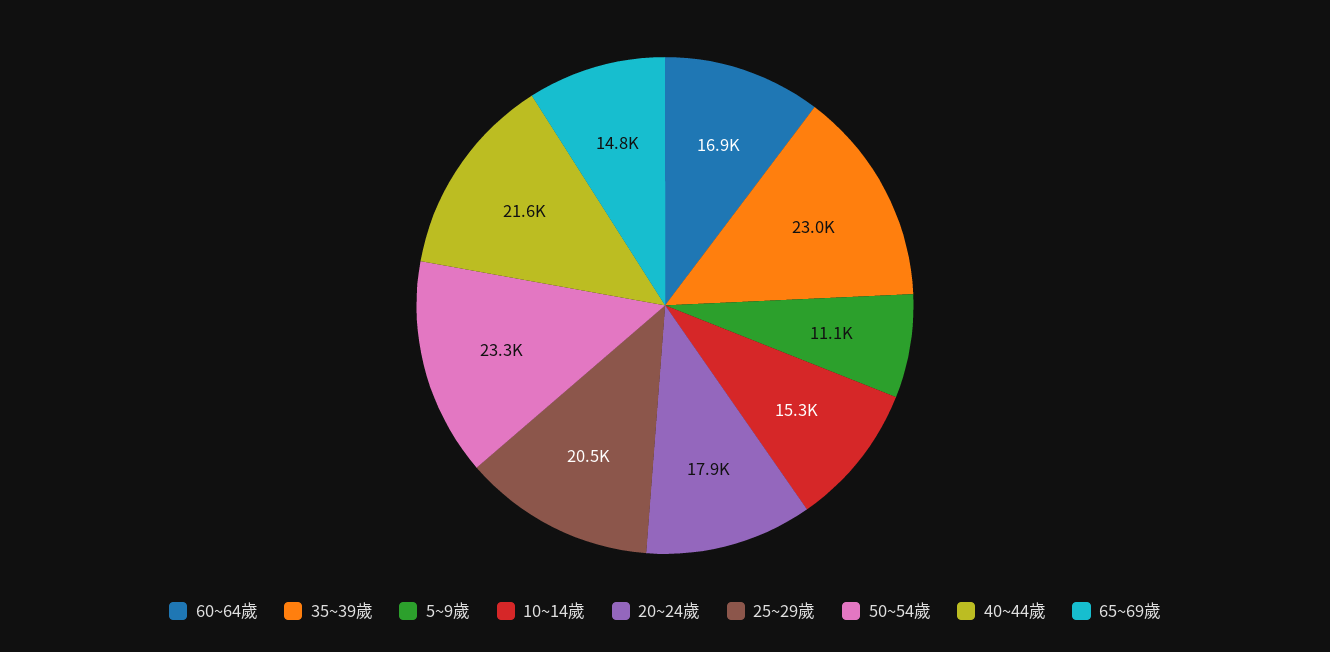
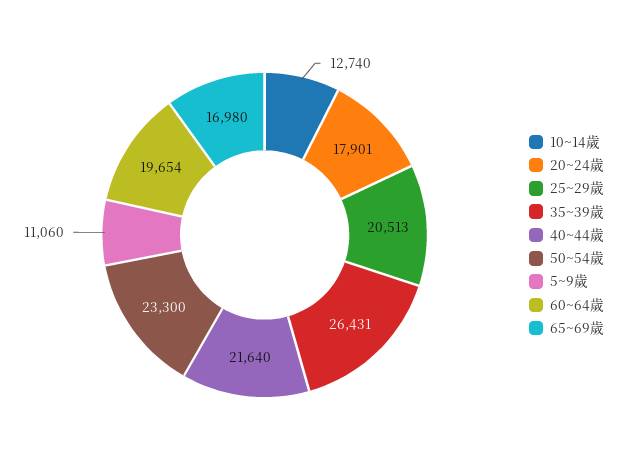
  {
-   "60~64歲": 16900,
+   "60~64歲": 19654,
-   "35~39歲": 23000,
+   "35~39歲": 26431,
    "5~9歲": 11060,
-   "10~14歲": 15300,
+   "10~14歲": 12740,
    "20~24歲": 17901,
    "25~29歲": 20513,
    "50~54歲": 23300,
    "40~44歲": 21640,
-   "65~69歲": 14800
+   "65~69歲": 16980
  }

